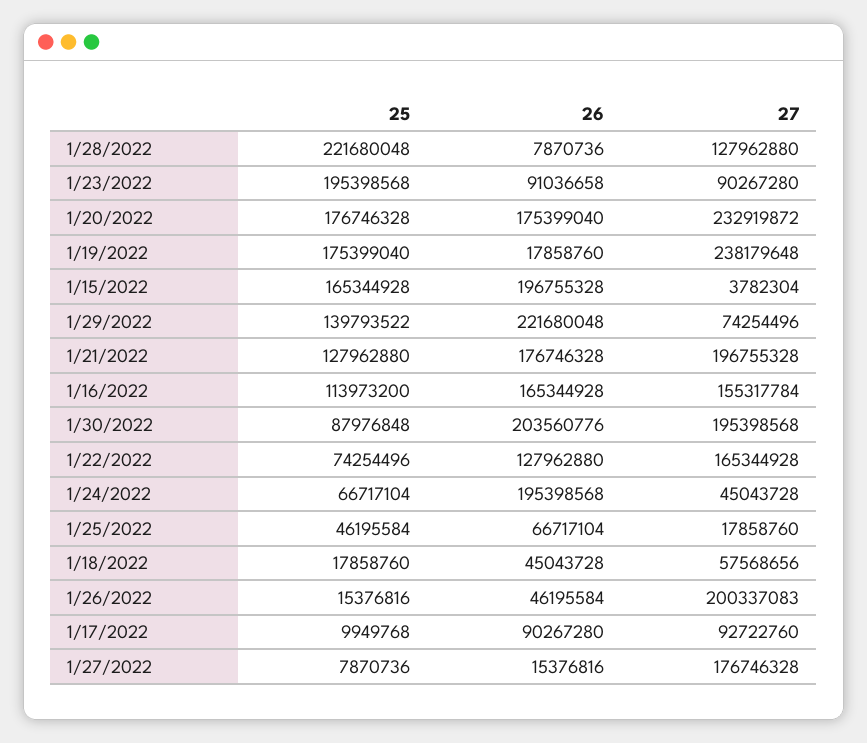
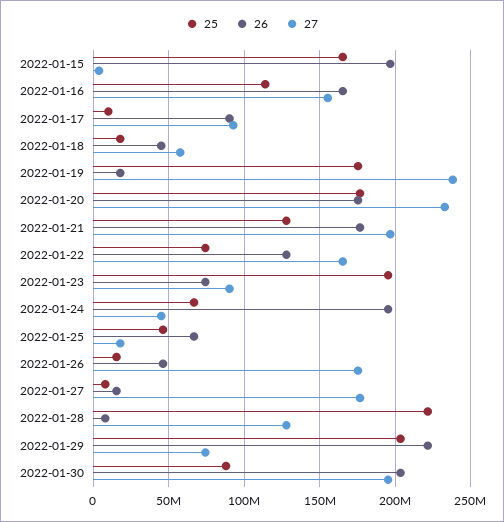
  {
    "25": {
      "1/28/2022": 221680048,
      "1/23/2022": 195398568,
      "1/20/2022": 176746328,
      "1/19/2022": 175399040,
      "1/15/2022": 165344928,
-     "1/29/2022": 139793522,
+     "1/29/2022": 205000000,
      "1/21/2022": 127962880,
      "1/16/2022": 113973200,
      "1/30/2022": 87976848,
      "1/22/2022": 74254496,
      "1/24/2022": 66717104,
      "1/25/2022": 46195584,
      "1/18/2022": 17858760,
      "1/26/2022": 15376816,
      "1/17/2022": 9949768,
      "1/27/2022": 7870736
    },
    "26": {
      "1/28/2022": 7870736,
-     "1/23/2022": 91036658,
+     "1/23/2022": 75000000,
      "1/20/2022": 175399040,
      "1/19/2022": 17858760,
      "1/15/2022": 196755328,
      "1/29/2022": 221680048,
      "1/21/2022": 176746328,
      "1/16/2022": 165344928,
      "1/30/2022": 203560776,
      "1/22/2022": 127962880,
      "1/24/2022": 195398568,
      "1/25/2022": 66717104,
      "1/18/2022": 45043728,
      "1/26/2022": 46195584,
      "1/17/2022": 90267280,
      "1/27/2022": 15376816
    },
    "27": {
      "1/28/2022": 127962880,
      "1/23/2022": 90267280,
      "1/20/2022": 232919872,
      "1/19/2022": 238179648,
      "1/15/2022": 3782304,
      "1/29/2022": 74254496,
      "1/21/2022": 196755328,
      "1/16/2022": 155317784,
      "1/30/2022": 195398568,
      "1/22/2022": 165344928,
      "1/24/2022": 45043728,
      "1/25/2022": 17858760,
      "1/18/2022": 57568656,
-     "1/26/2022": 200337083,
+     "1/26/2022": 175000000,
      "1/17/2022": 92722760,
      "1/27/2022": 176746328
    }
  }

